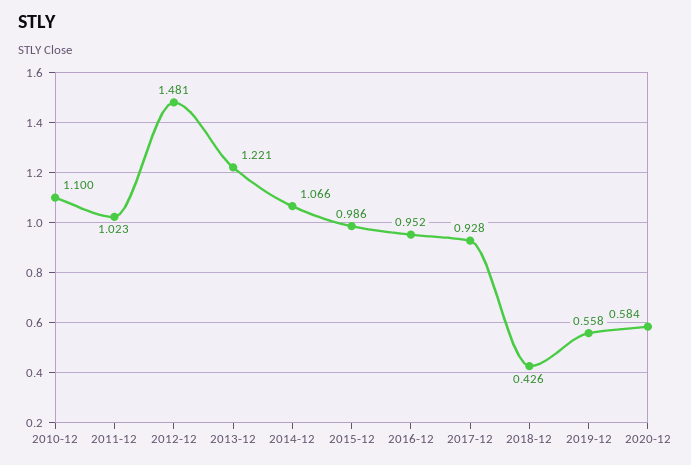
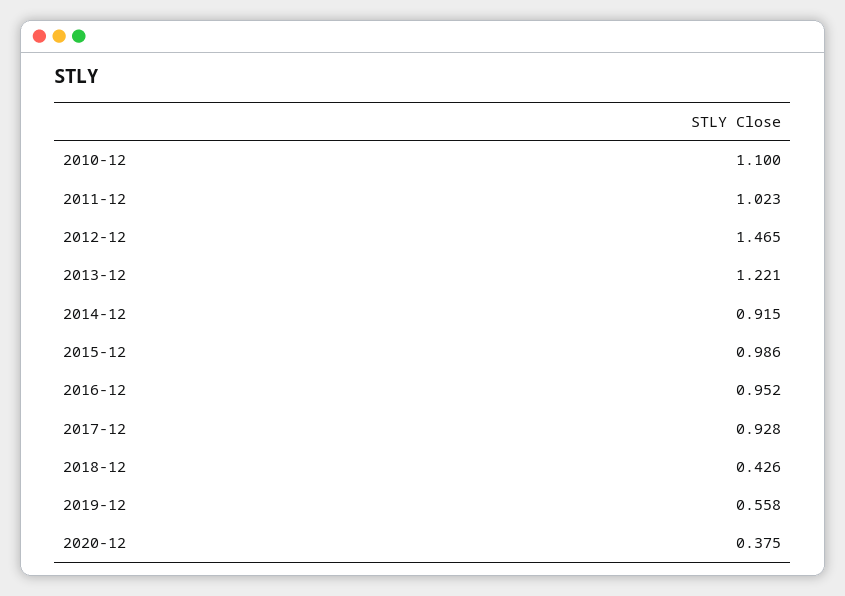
  {
    "2010-12": 1.1,
    "2011-12": 1.023,
-   "2012-12": 1.481,
+   "2012-12": 1.465,
    "2013-12": 1.221,
-   "2014-12": 1.066,
+   "2014-12": 0.915,
    "2015-12": 0.986,
    "2016-12": 0.952,
    "2017-12": 0.928,
    "2018-12": 0.426,
    "2019-12": 0.558,
-   "2020-12": 0.584
+   "2020-12": 0.375
  }

